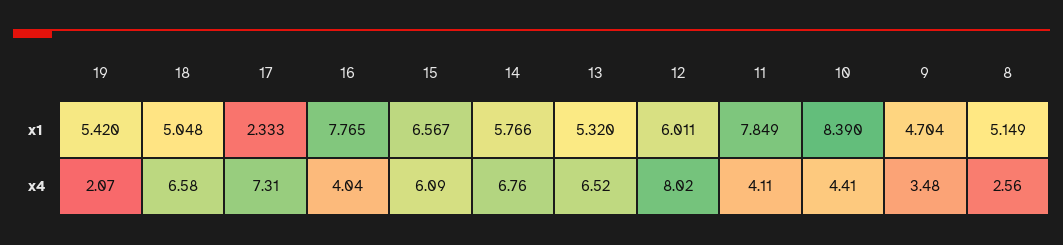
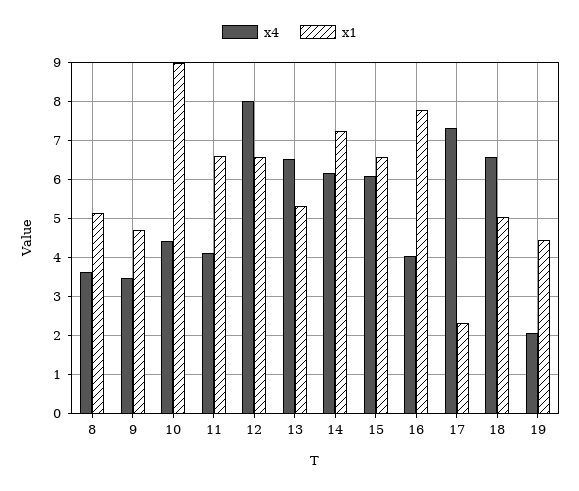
  {
    "x1": {
-     "19": 5.42,
+     "19": 4.4,
      "18": 5.048,
      "17": 2.333,
      "16": 7.765,
      "15": 6.567,
-     "14": 5.766,
+     "14": 7.2,
      "13": 5.32,
-     "12": 6.011,
+     "12": 6.6,
-     "11": 7.849,
+     "11": 6.6,
-     "10": 8.39,
+     "10": 9,
      "9": 4.704,
      "8": 5.149
    },
    "x4": {
      "19": 2.07,
      "18": 6.58,
      "17": 7.31,
      "16": 4.04,
      "15": 6.09,
-     "14": 6.76,
+     "14": 6.2,
      "13": 6.52,
      "12": 8.02,
      "11": 4.11,
      "10": 4.41,
      "9": 3.48,
-     "8": 2.56
+     "8": 3.6
    }
  }

